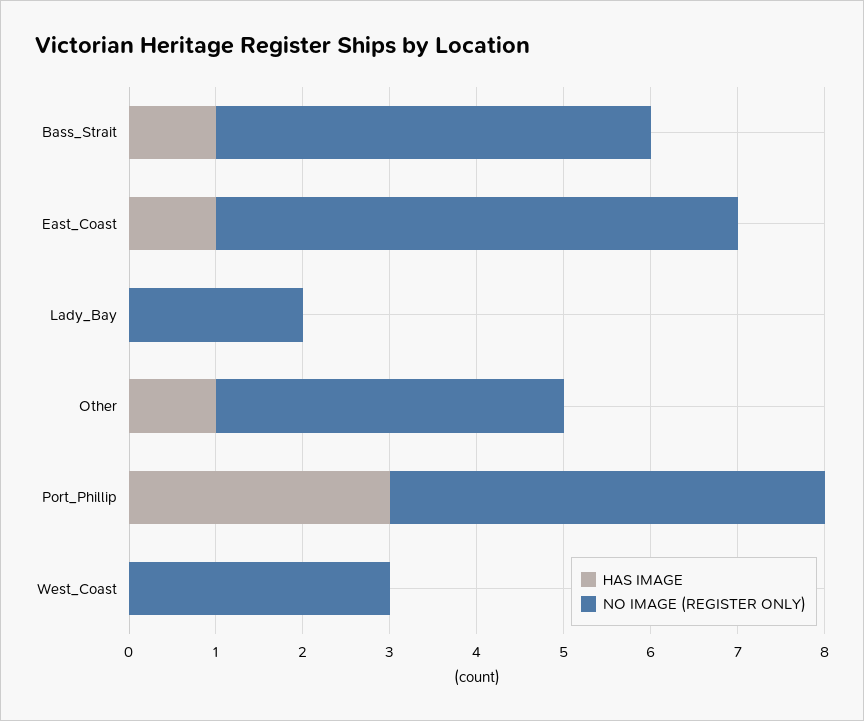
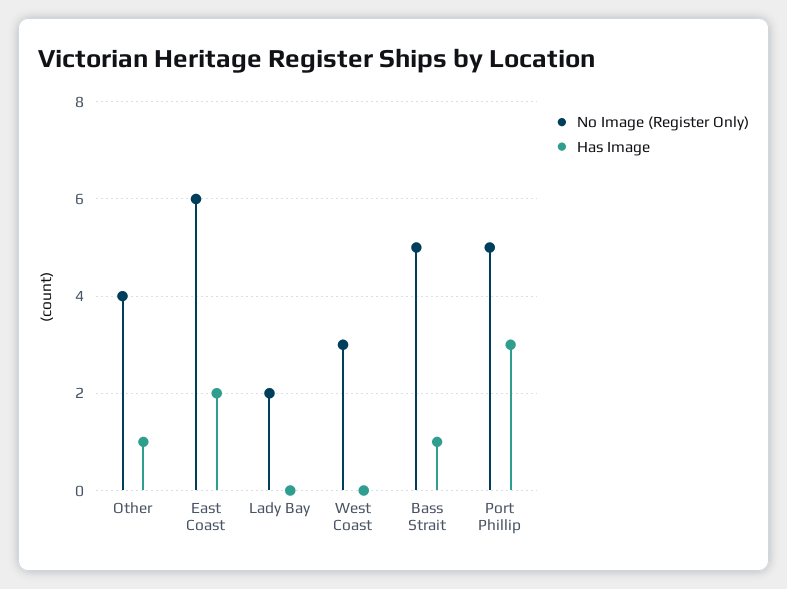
  {
    "HAS IMAGE": {
      "Bass_Strait": 1,
-     "East_Coast": 1,
+     "East_Coast": 2,
      "Lady_Bay": 0,
      "Other": 1,
      "Port_Phillip": 3,
      "West_Coast": 0
    },
    "NO IMAGE (REGISTER ONLY)": {
      "Bass_Strait": 5,
      "East_Coast": 6,
      "Lady_Bay": 2,
      "Other": 4,
      "Port_Phillip": 5,
      "West_Coast": 3
    }
  }

